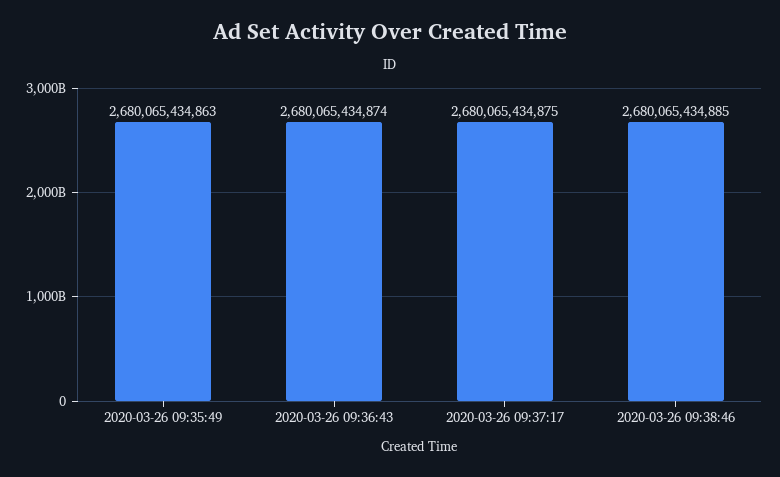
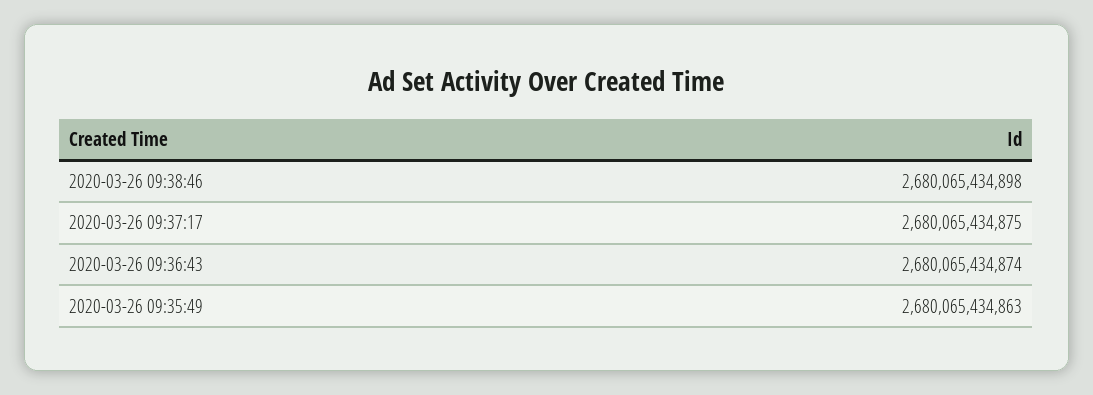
  {
    "2020-03-26 09:35:49": 2680065434863,
    "2020-03-26 09:36:43": 2680065434874,
    "2020-03-26 09:37:17": 2680065434875,
-   "2020-03-26 09:38:46": 2680065434885
+   "2020-03-26 09:38:46": 2680065434898
  }

